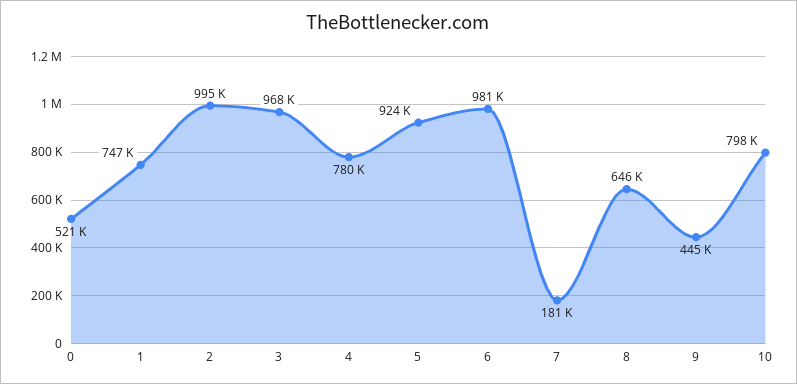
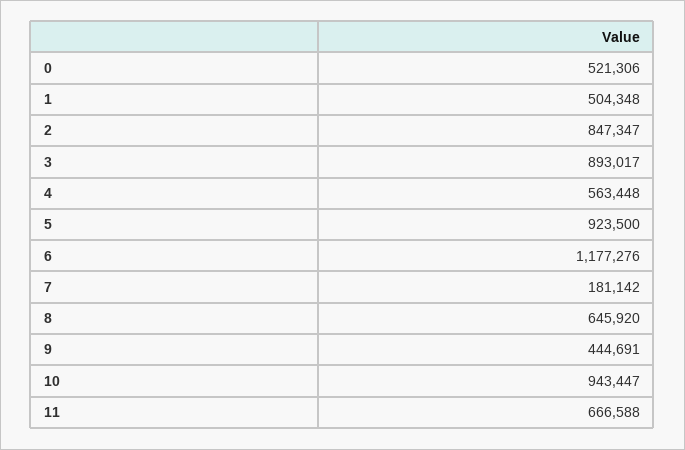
  {
    "0": 521306,
-   "1": 747000,
+   "1": 504348,
-   "2": 995000,
+   "2": 847347,
-   "3": 968000,
+   "3": 893017,
-   "4": 780000,
+   "4": 563448,
    "5": 923500,
-   "6": 981000,
+   "6": 1177276,
    "7": 181142,
    "8": 645920,
    "9": 444691,
-   "10": 798000
+   "10": 943447,
+   "11": 666588
  }

